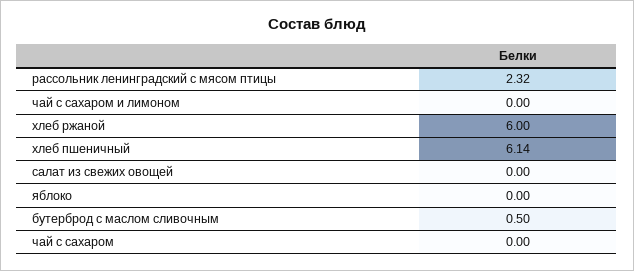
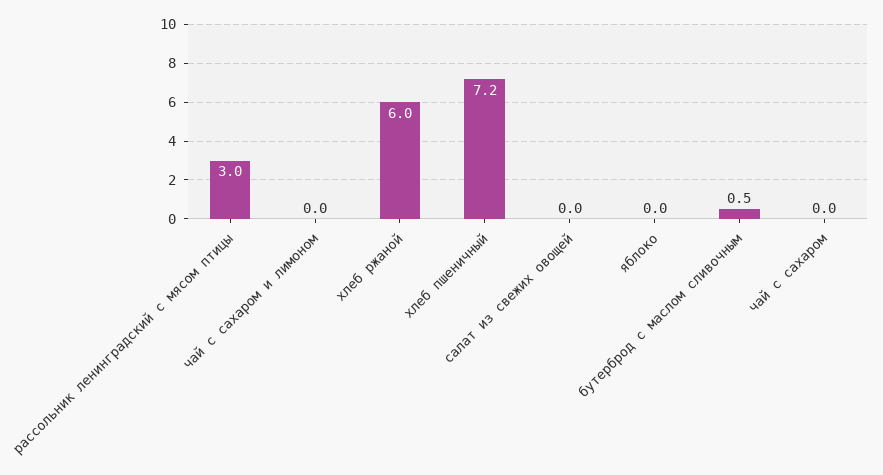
  {
-   "рассольник ленинградский с мясом птицы": 2.32,
+   "рассольник ленинградский с мясом птицы": 3,
    "чай с сахаром и лимоном": 0,
    "хлеб ржаной": 6,
-   "хлеб пшеничный": 6.14,
+   "хлеб пшеничный": 7.2,
    "салат из свежих овощей": 0,
    "яблоко": 0,
    "бутерброд с маслом сливочным": 0.5,
    "чай с сахаром": 0
  }

